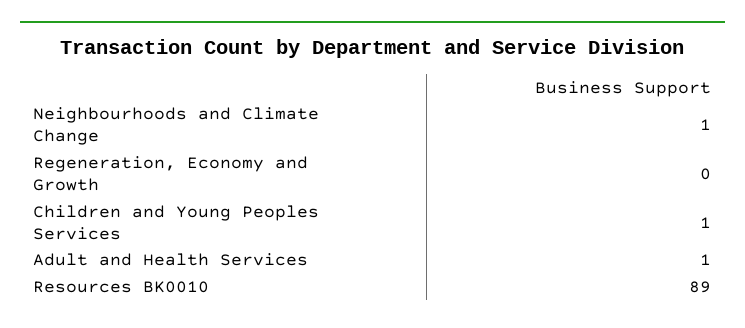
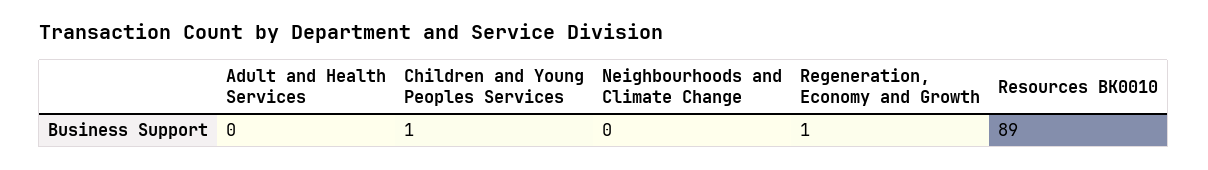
  {
-   "Neighbourhoods and Climate Change": 1,
+   "Neighbourhoods and Climate Change": 0,
-   "Regeneration, Economy and Growth": 0,
+   "Regeneration, Economy and Growth": 1,
    "Children and Young Peoples Services": 1,
-   "Adult and Health Services": 1,
+   "Adult and Health Services": 0,
    "Resources BK0010": 89
  }

